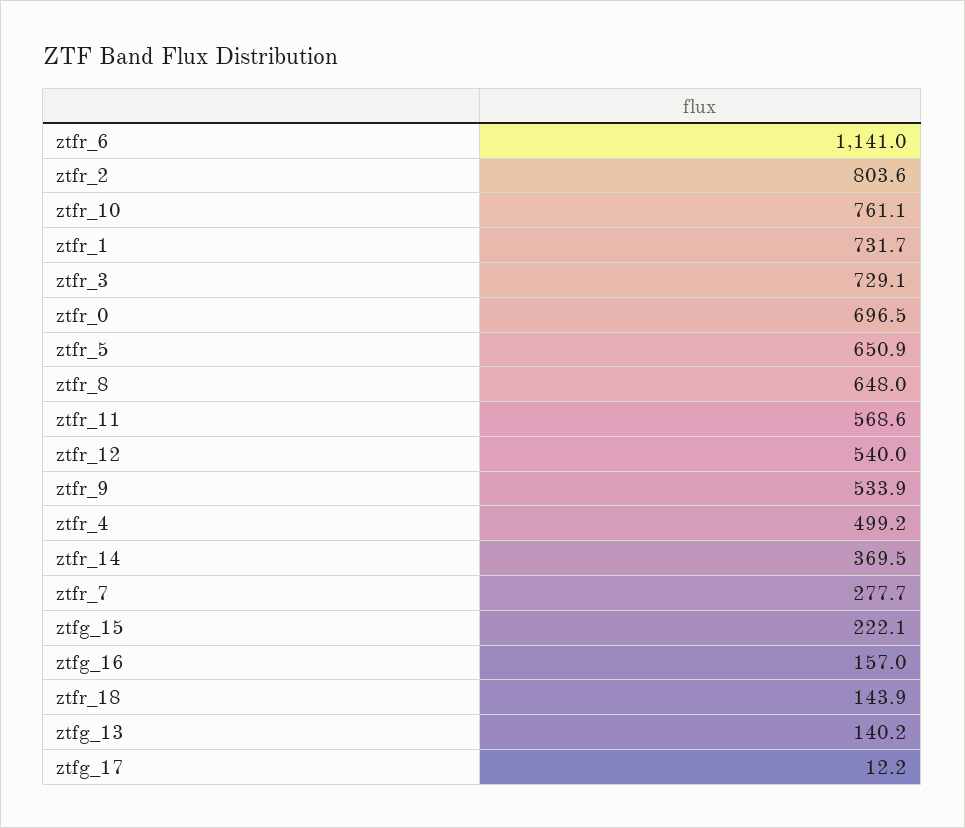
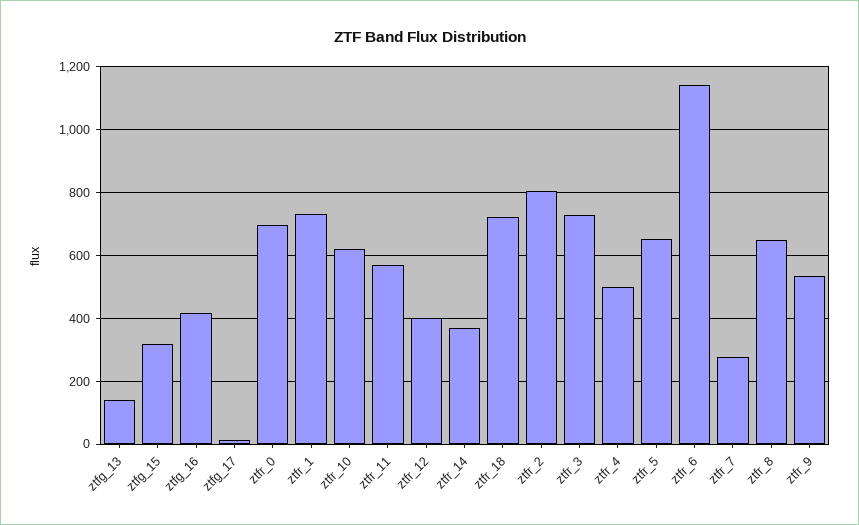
  {
    "ztfr_6": 1141,
    "ztfr_2": 803.6,
-   "ztfr_10": 761.1,
+   "ztfr_10": 620,
    "ztfr_1": 731.7,
    "ztfr_3": 729.1,
    "ztfr_0": 696.5,
    "ztfr_5": 650.9,
    "ztfr_8": 648,
    "ztfr_11": 568.6,
-   "ztfr_12": 540,
+   "ztfr_12": 400,
    "ztfr_9": 533.9,
    "ztfr_4": 499.2,
    "ztfr_14": 369.5,
    "ztfr_7": 277.7,
-   "ztfg_15": 222.1,
+   "ztfg_15": 320,
-   "ztfg_16": 157,
+   "ztfg_16": 420,
-   "ztfr_18": 143.9,
+   "ztfr_18": 720,
    "ztfg_13": 140.2,
    "ztfg_17": 12.2
  }

